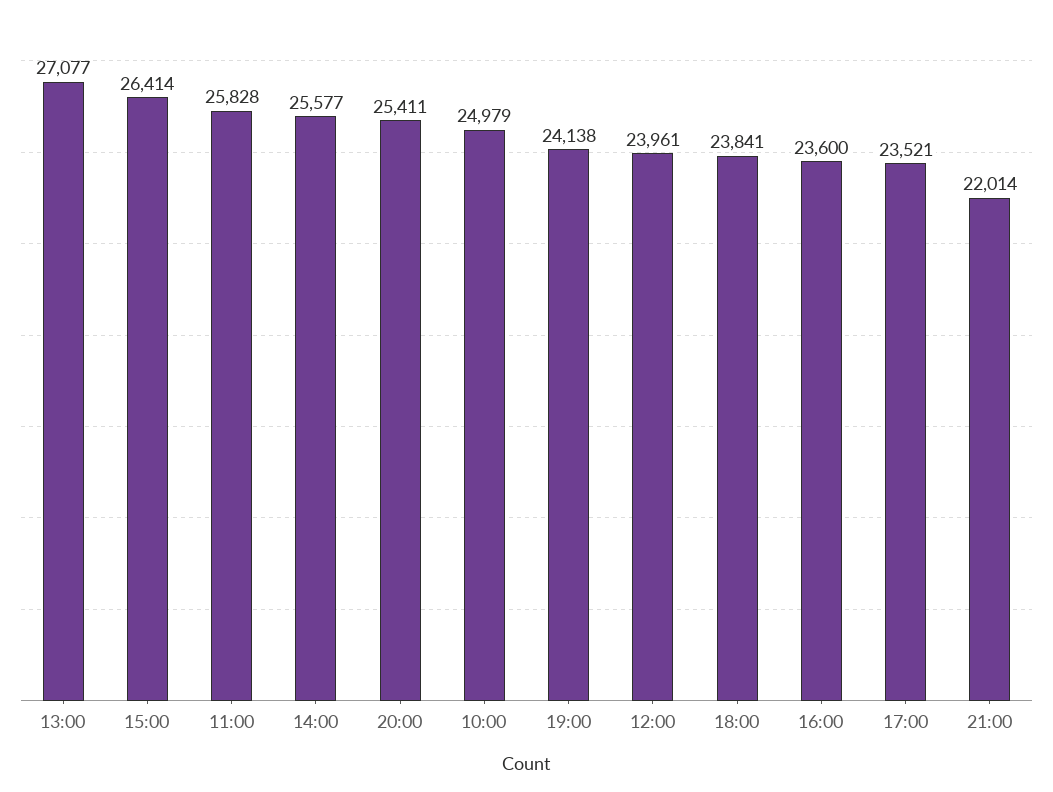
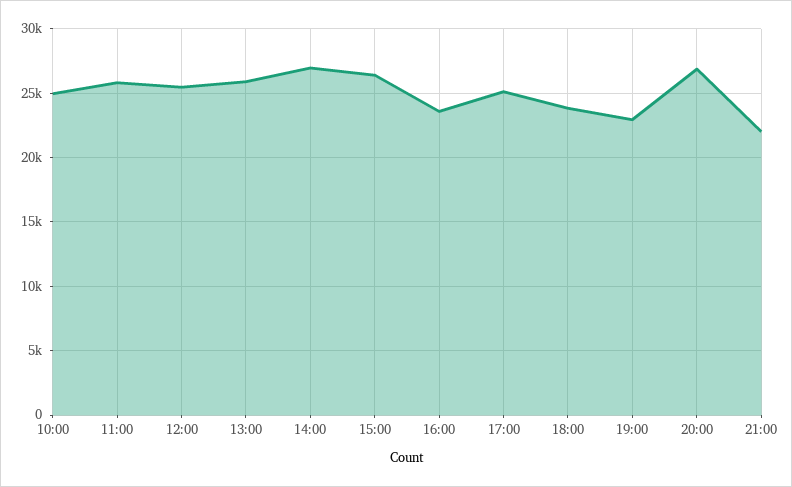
  {
-   "13:00": 27077,
+   "13:00": 26000,
    "15:00": 26414,
    "11:00": 25828,
-   "14:00": 25577,
+   "14:00": 27000,
-   "20:00": 25411,
+   "20:00": 27000,
    "10:00": 24979,
-   "19:00": 24138,
+   "19:00": 23000,
-   "12:00": 23961,
+   "12:00": 25500,
    "18:00": 23841,
    "16:00": 23600,
-   "17:00": 23521,
+   "17:00": 25000,
    "21:00": 22014
  }

